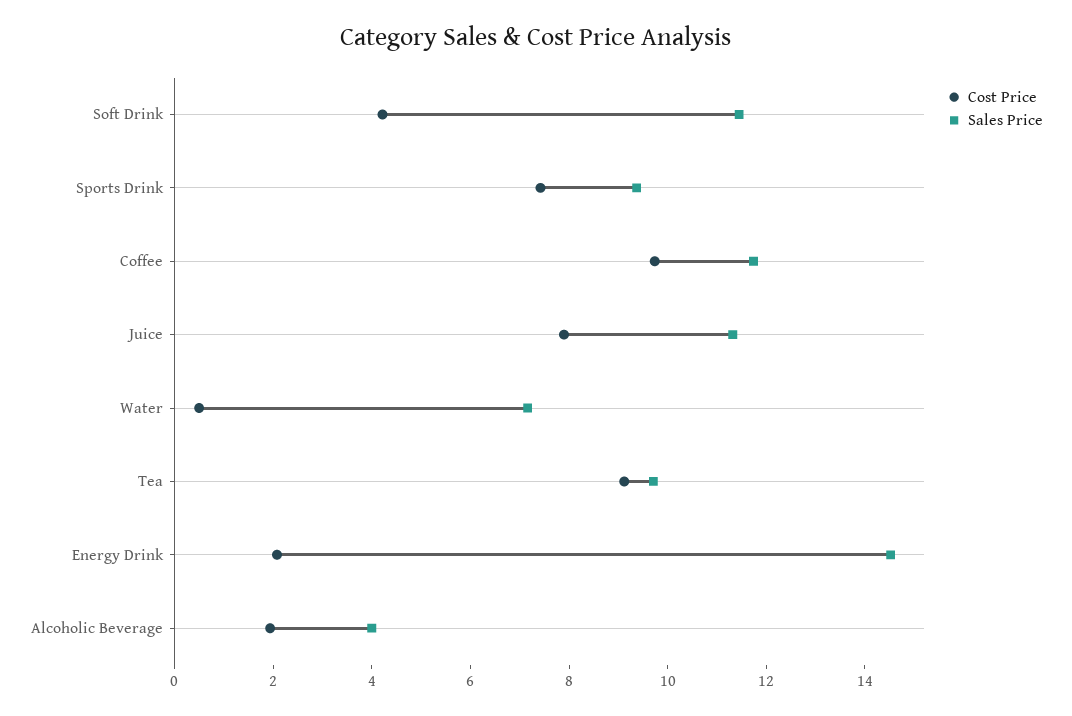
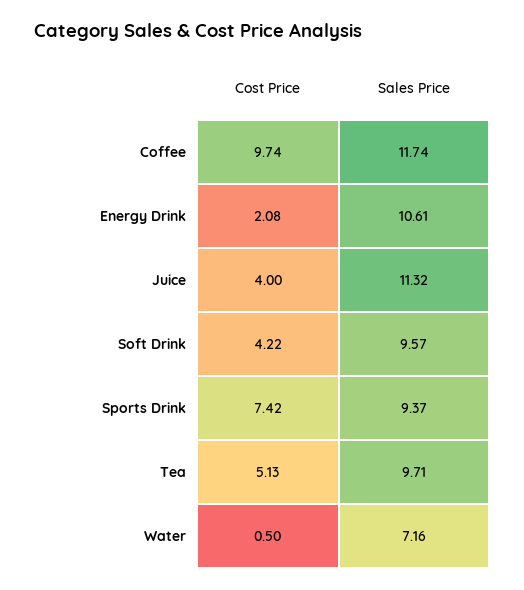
  {
    "Cost Price": {
      "Soft Drink": 4.22,
      "Sports Drink": 7.42,
      "Coffee": 9.74,
-     "Juice": 8,
+     "Juice": 4,
      "Water": 0.5,
-     "Tea": 9,
+     "Tea": 5.13,
-     "Energy Drink": 2.08,
+     "Energy Drink": 2.08
-     "Alcoholic Beverage": 2
    },
    "Sales Price": {
-     "Soft Drink": 11.5,
+     "Soft Drink": 9.57,
      "Sports Drink": 9.37,
      "Coffee": 11.74,
      "Juice": 11.32,
      "Water": 7.16,
      "Tea": 9.71,
-     "Energy Drink": 14.5,
+     "Energy Drink": 10.61
-     "Alcoholic Beverage": 4
    }
  }

